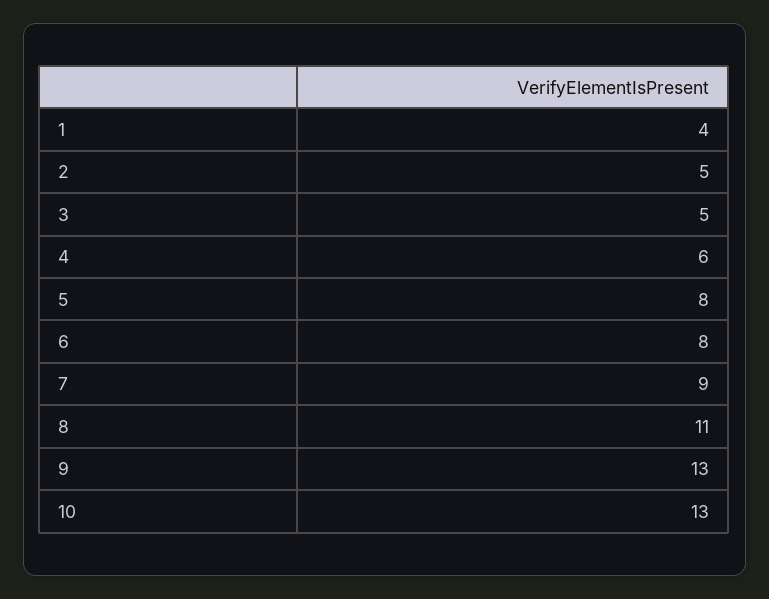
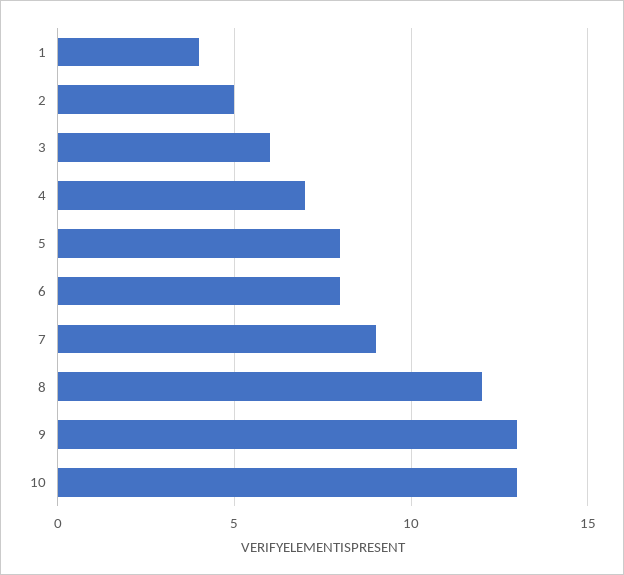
  {
    "1": 4,
    "2": 5,
-   "3": 5,
+   "3": 6,
-   "4": 6,
+   "4": 7,
    "5": 8,
    "6": 8,
    "7": 9,
-   "8": 11,
+   "8": 12,
    "9": 13,
    "10": 13
  }

